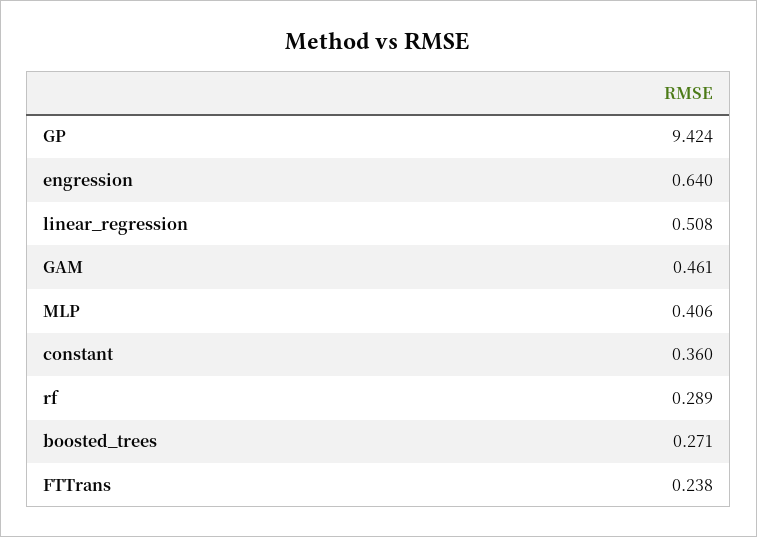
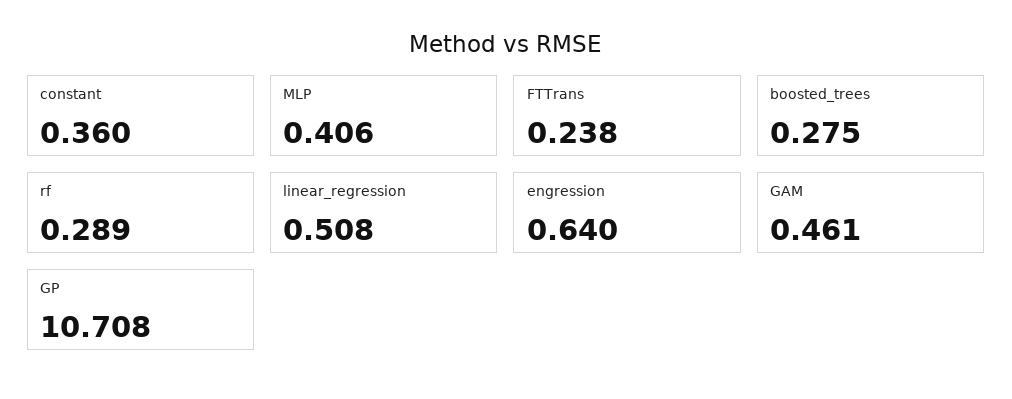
  {
-   "GP": 9.424,
+   "GP": 10.708,
    "engression": 0.64,
    "linear_regression": 0.508,
    "GAM": 0.461,
    "MLP": 0.406,
    "constant": 0.36,
    "rf": 0.289,
-   "boosted_trees": 0.271,
+   "boosted_trees": 0.275,
    "FTTrans": 0.238
  }

